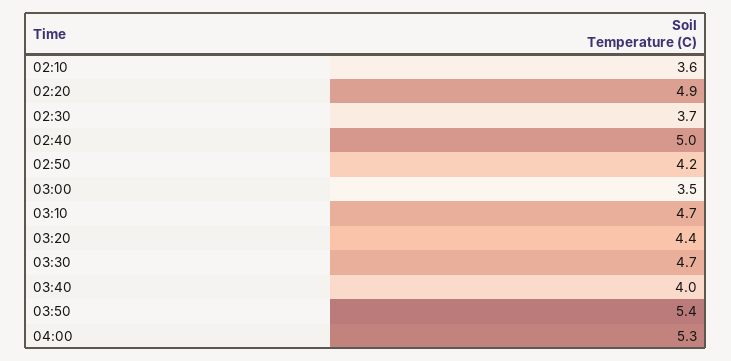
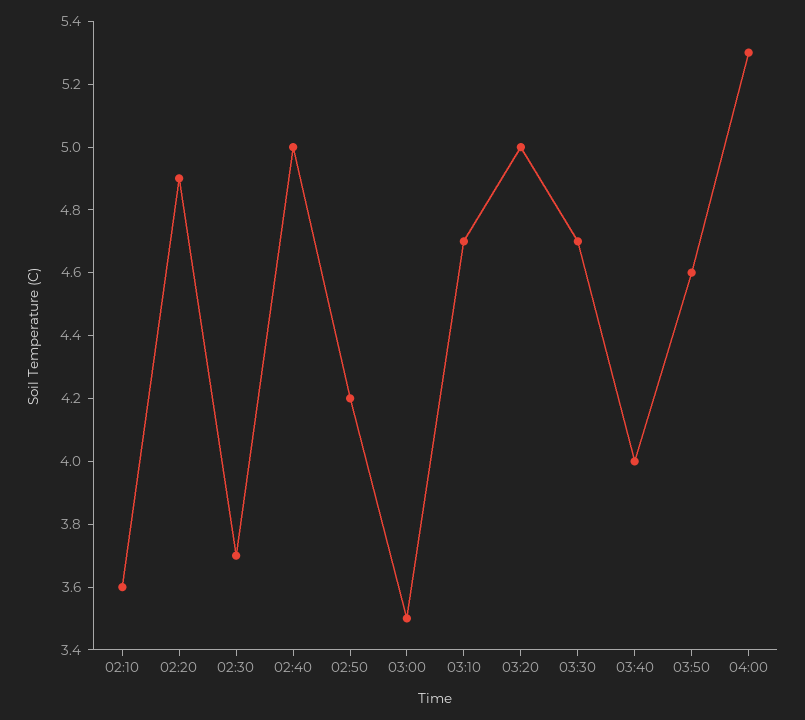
  {
    "02:10": 3.6,
    "02:20": 4.9,
    "02:30": 3.7,
    "02:40": 5,
    "02:50": 4.2,
    "03:00": 3.5,
    "03:10": 4.7,
-   "03:20": 4.4,
+   "03:20": 5,
    "03:30": 4.7,
    "03:40": 4,
-   "03:50": 5.4,
+   "03:50": 4.6,
    "04:00": 5.3
  }

